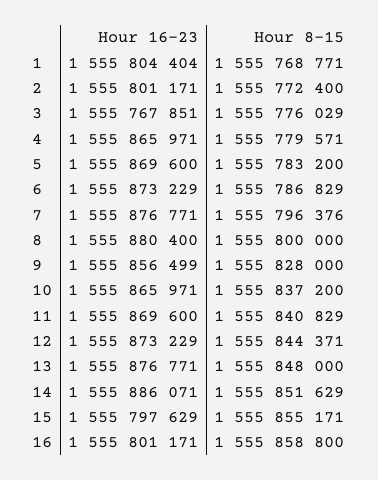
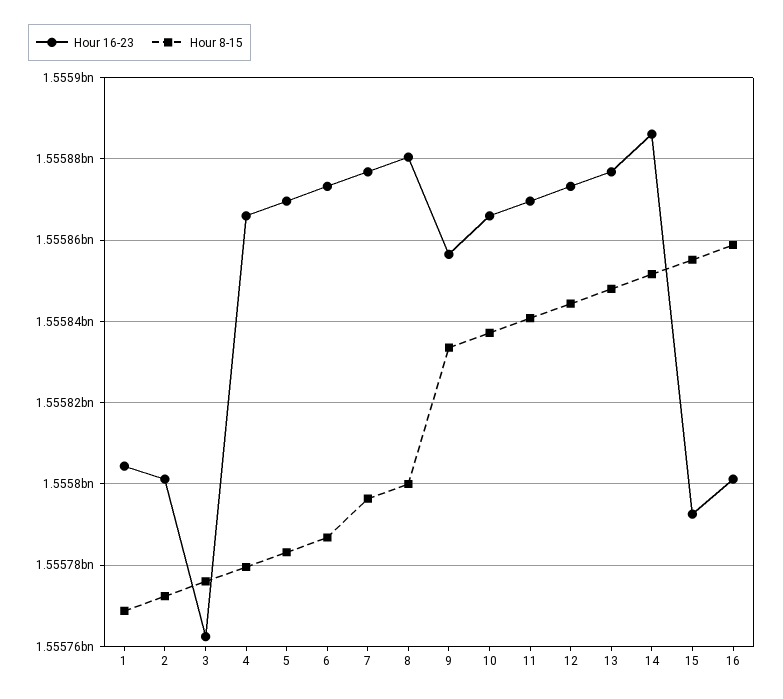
  {
    "Hour 16-23": {
      "1": 1555804404,
      "2": 1555801171,
-     "3": 1555767851,
+     "3": 1555762000,
      "4": 1555865971,
      "5": 1555869600,
      "6": 1555873229,
      "7": 1555876771,
      "8": 1555880400,
      "9": 1555856499,
      "10": 1555865971,
      "11": 1555869600,
      "12": 1555873229,
      "13": 1555876771,
      "14": 1555886071,
-     "15": 1555797629,
+     "15": 1555792000,
      "16": 1555801171
    },
    "Hour 8-15": {
      "1": 1555768771,
      "2": 1555772400,
      "3": 1555776029,
      "4": 1555779571,
      "5": 1555783200,
      "6": 1555786829,
      "7": 1555796376,
      "8": 1555800000,
-     "9": 1555828000,
+     "9": 1555834000,
      "10": 1555837200,
      "11": 1555840829,
      "12": 1555844371,
      "13": 1555848000,
      "14": 1555851629,
      "15": 1555855171,
      "16": 1555858800
    }
  }

